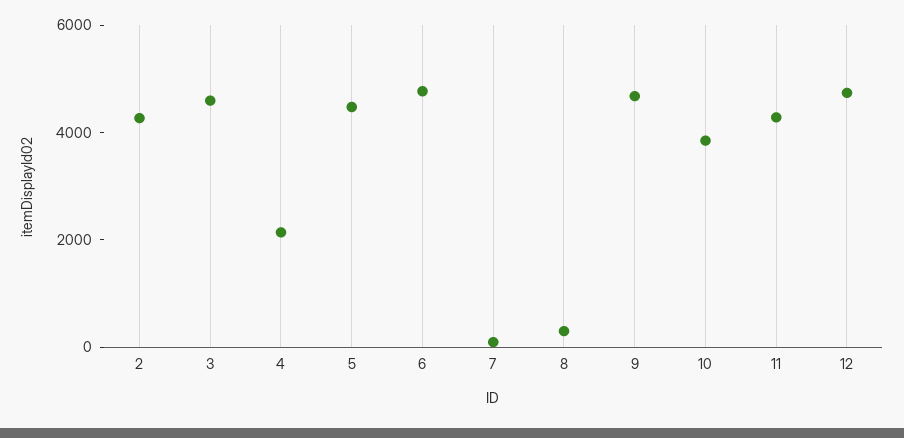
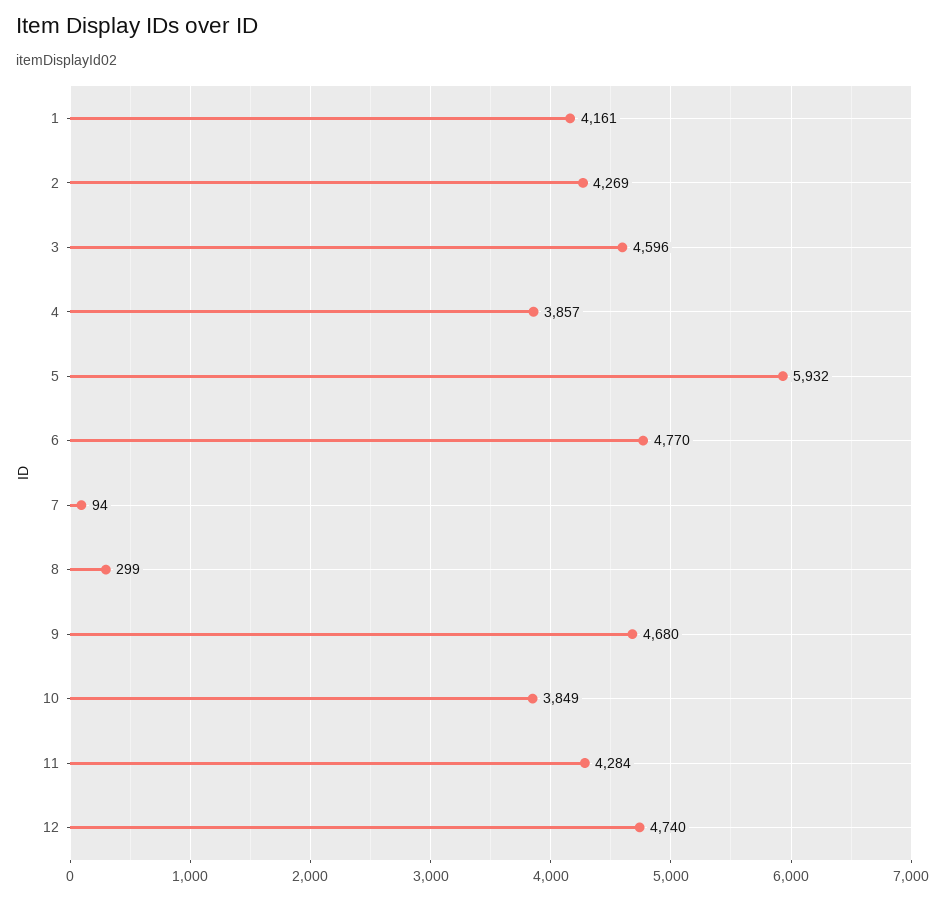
  {
    "2": 4269,
    "3": 4596,
-   "4": 2000,
+   "4": 3857,
-   "5": 4500,
+   "5": 5932,
    "6": 4770,
    "7": 94,
    "8": 299,
    "9": 4680,
    "10": 3849,
    "11": 4284,
-   "12": 4740
+   "12": 4740,
+   "1": 4161
  }

